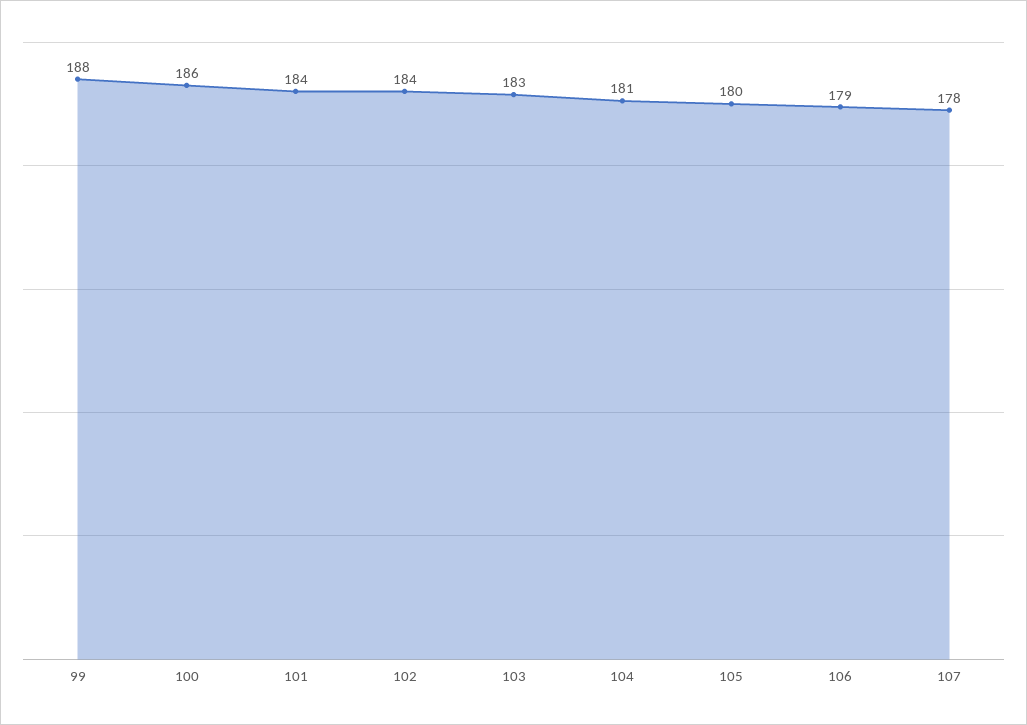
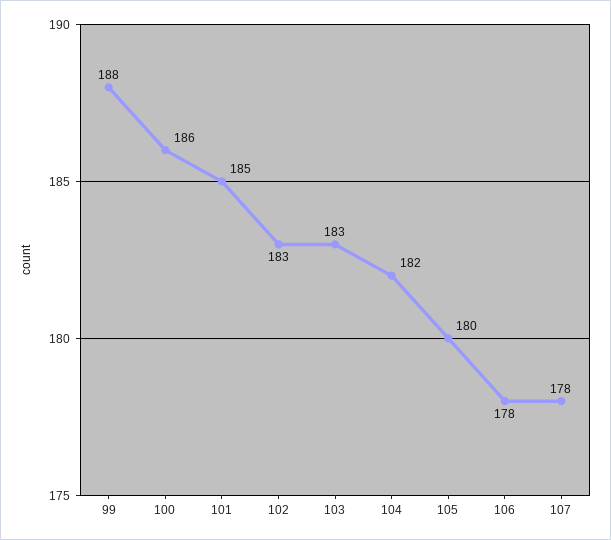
  {
    "99": 188,
    "100": 186,
-   "101": 184,
+   "101": 185,
-   "102": 184,
+   "102": 183,
    "103": 183,
-   "104": 181,
+   "104": 182,
    "105": 180,
-   "106": 179,
+   "106": 178,
    "107": 178
  }

